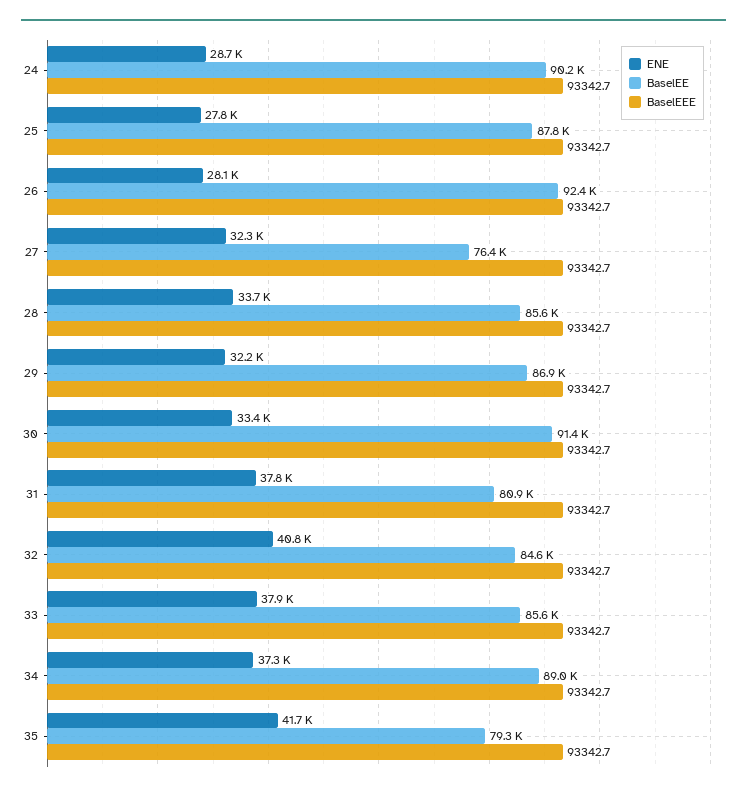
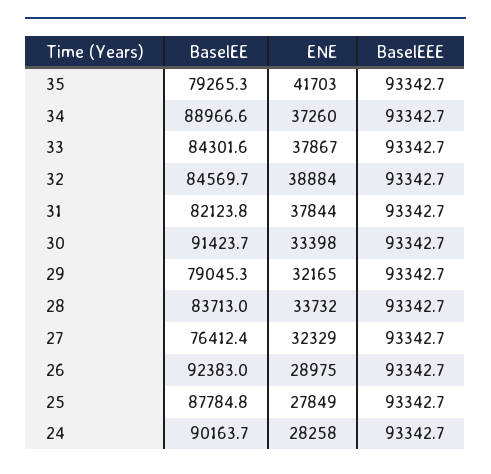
  {
    "ENE": {
-     "24": 28700,
+     "24": 28258,
      "25": 27849,
-     "26": 28100,
+     "26": 28975,
      "27": 32329,
      "28": 33732,
      "29": 32165,
      "30": 33398,
      "31": 37844,
-     "32": 40800,
+     "32": 38884,
      "33": 37867,
      "34": 37260,
      "35": 41703
    },
    "BaselEE": {
      "24": 90163.7,
      "25": 87784.8,
      "26": 92383,
      "27": 76412.4,
-     "28": 85600,
+     "28": 83713,
-     "29": 86900,
+     "29": 79045.3,
      "30": 91423.7,
-     "31": 80900,
+     "31": 82123.8,
      "32": 84569.7,
-     "33": 85600,
+     "33": 84301.6,
      "34": 88966.6,
      "35": 79265.3
    },
    "BaselEEE": {
      "24": 93342.7,
      "25": 93342.7,
      "26": 93342.7,
      "27": 93342.7,
      "28": 93342.7,
      "29": 93342.7,
      "30": 93342.7,
      "31": 93342.7,
      "32": 93342.7,
      "33": 93342.7,
      "34": 93342.7,
      "35": 93342.7
    }
  }

